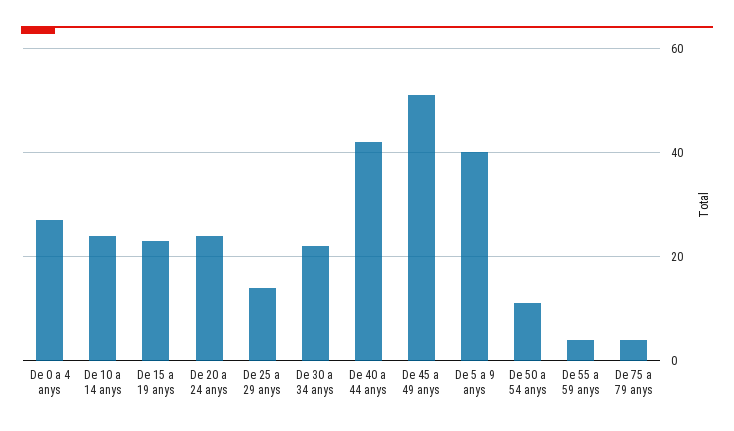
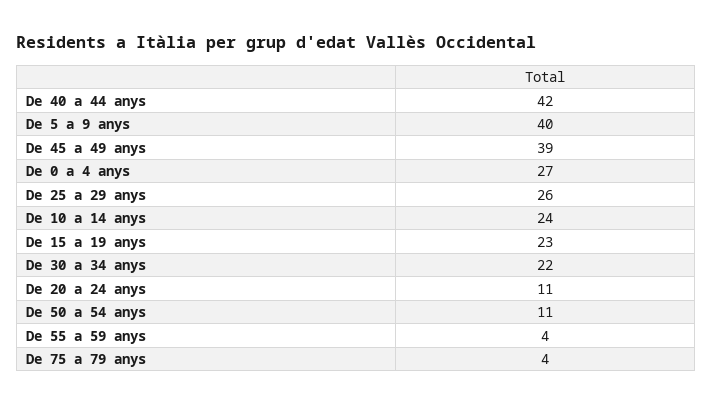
  {
    "De 0 a 4 anys": 27,
    "De 10 a 14 anys": 24,
    "De 15 a 19 anys": 23,
-   "De 20 a 24 anys": 25,
+   "De 20 a 24 anys": 11,
-   "De 25 a 29 anys": 15,
+   "De 25 a 29 anys": 26,
    "De 30 a 34 anys": 22,
    "De 40 a 44 anys": 42,
-   "De 45 a 49 anys": 50,
+   "De 45 a 49 anys": 39,
    "De 5 a 9 anys": 40,
    "De 50 a 54 anys": 11,
    "De 55 a 59 anys": 4,
    "De 75 a 79 anys": 4
  }

